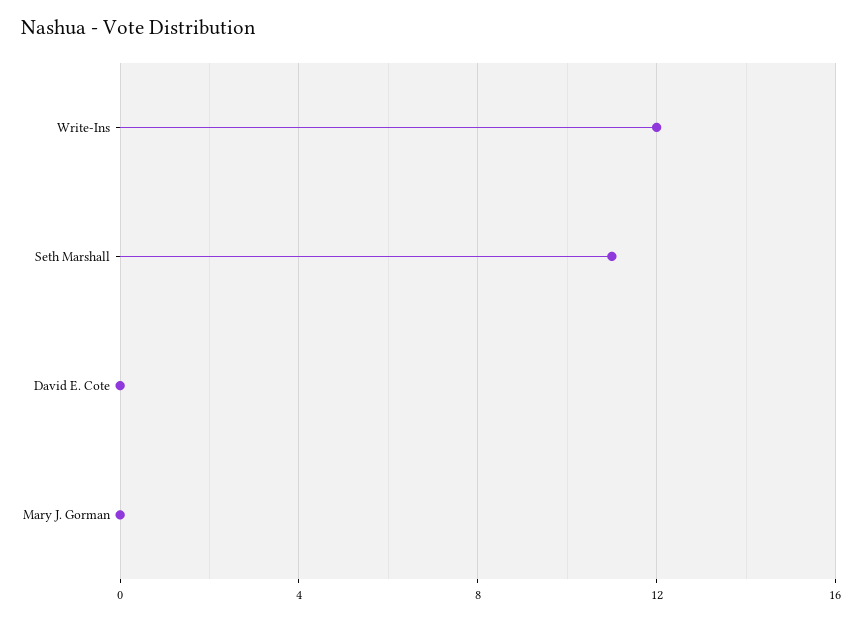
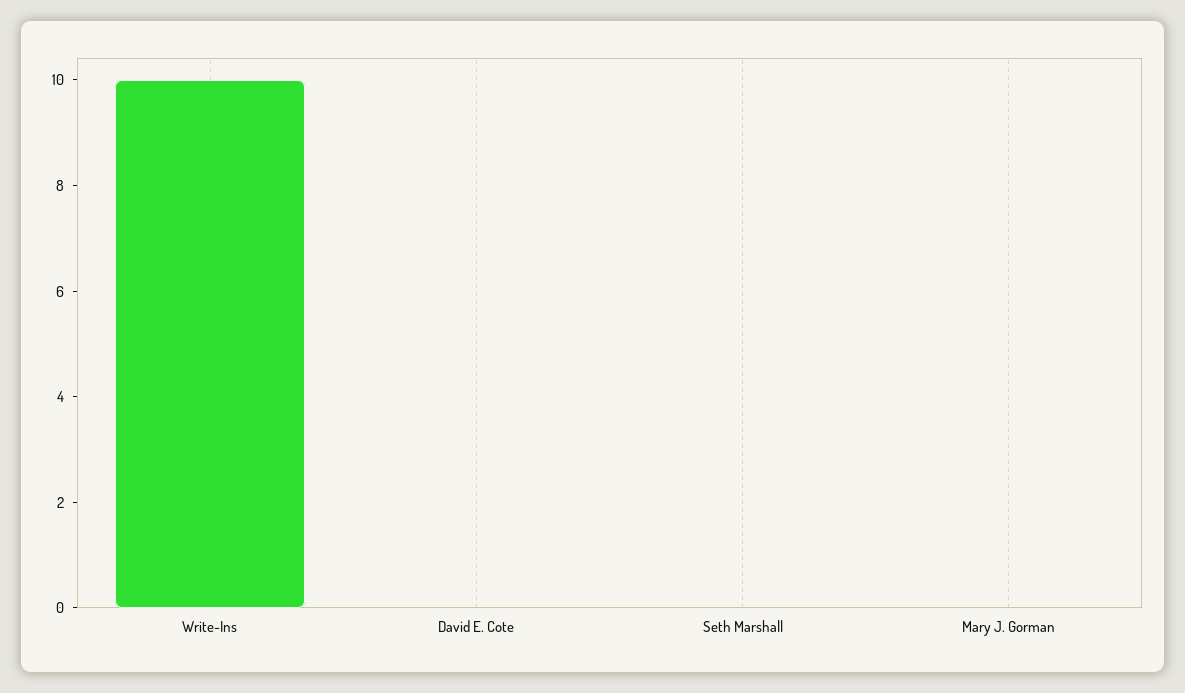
  {
-   "Write-Ins": 12,
+   "Write-Ins": 10,
-   "Seth Marshall": 11,
+   "Seth Marshall": 0,
    "David E. Cote": 0,
    "Mary J. Gorman": 0
  }

